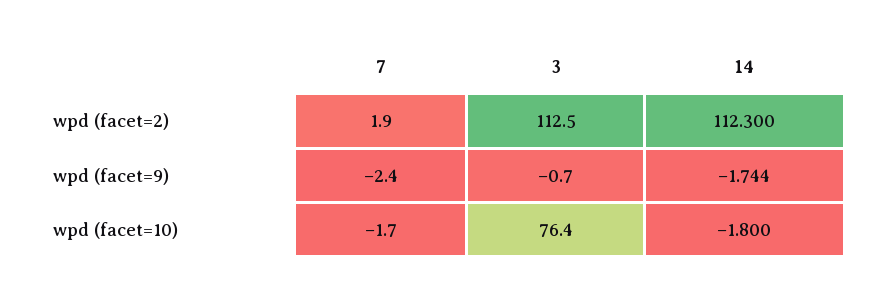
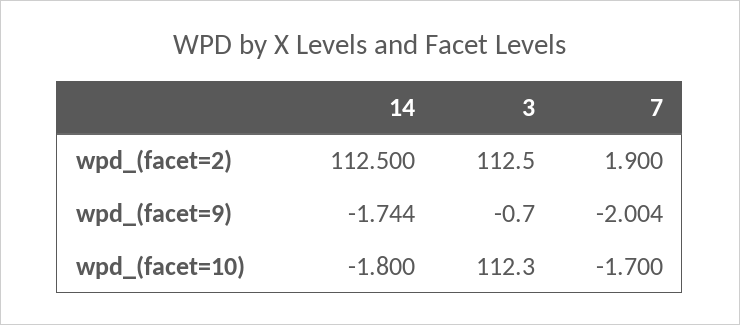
  {
    "7": {
      "wpd (facet=2)": 1.9,
-     "wpd (facet=9)": -2.4,
+     "wpd (facet=9)": -2.004,
      "wpd (facet=10)": -1.7
    },
    "3": {
      "wpd (facet=2)": 112.5,
      "wpd (facet=9)": -0.7,
-     "wpd (facet=10)": 76.4
+     "wpd (facet=10)": 112.3
    },
    "14": {
-     "wpd (facet=2)": 112.3,
+     "wpd (facet=2)": 112.5,
      "wpd (facet=9)": -1.744,
      "wpd (facet=10)": -1.8
    }
  }

